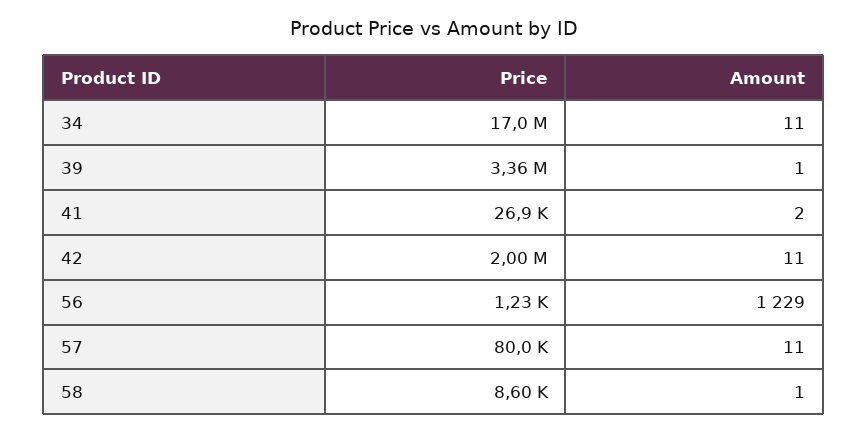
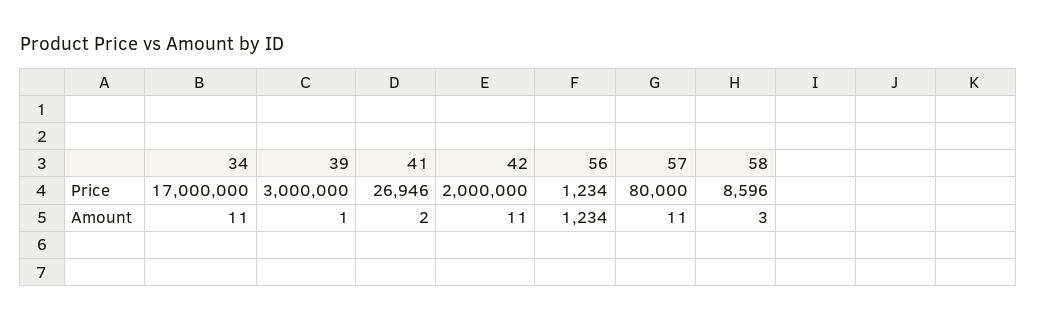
  {
    "Price": {
      "34": 17000000,
-     "39": 3360000,
+     "39": 3000000,
      "41": 26946,
      "42": 2000000,
      "56": 1234,
      "57": 80000,
      "58": 8596
    },
    "Amount": {
      "34": 11,
      "39": 1,
      "41": 2,
      "42": 11,
-     "56": 1229,
+     "56": 1234,
      "57": 11,
-     "58": 1
+     "58": 3
    }
  }

